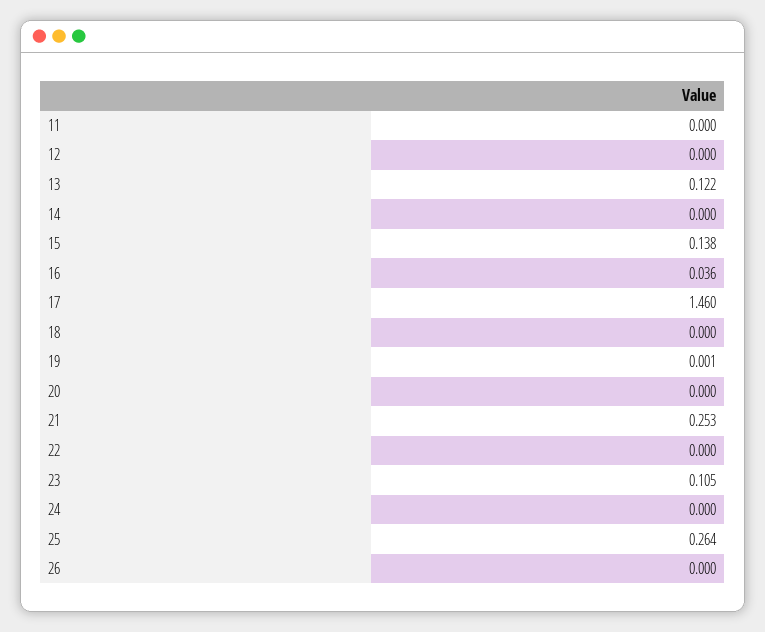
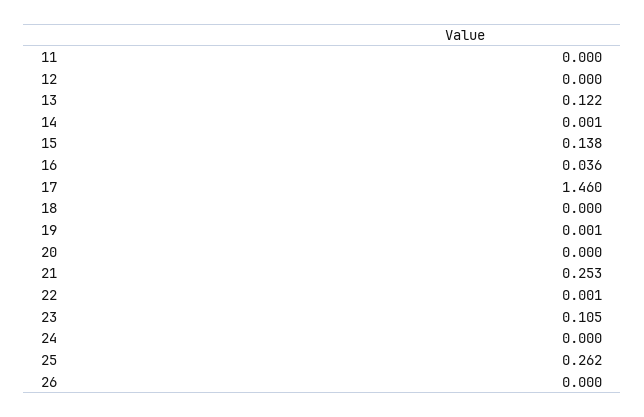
  {
    "11": 0,
    "12": 0,
    "13": 0.122,
-   "14": 0,
+   "14": 0.001,
    "15": 0.138,
    "16": 0.036,
    "17": 1.46,
    "18": 0,
    "19": 0.001,
    "20": 0,
    "21": 0.253,
-   "22": 0,
+   "22": 0.001,
    "23": 0.105,
    "24": 0,
-   "25": 0.264,
+   "25": 0.262,
    "26": 0
  }

